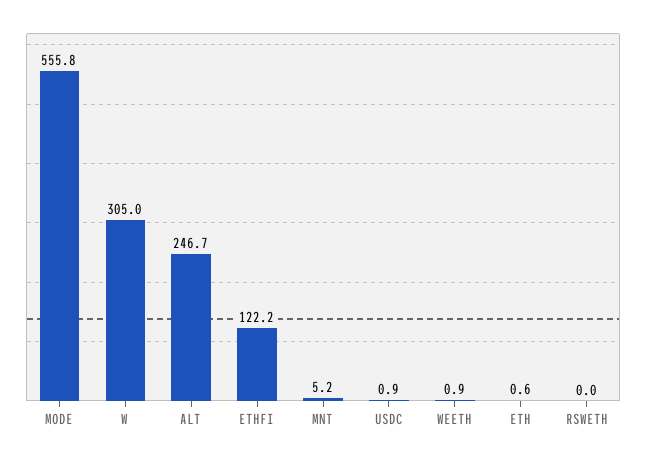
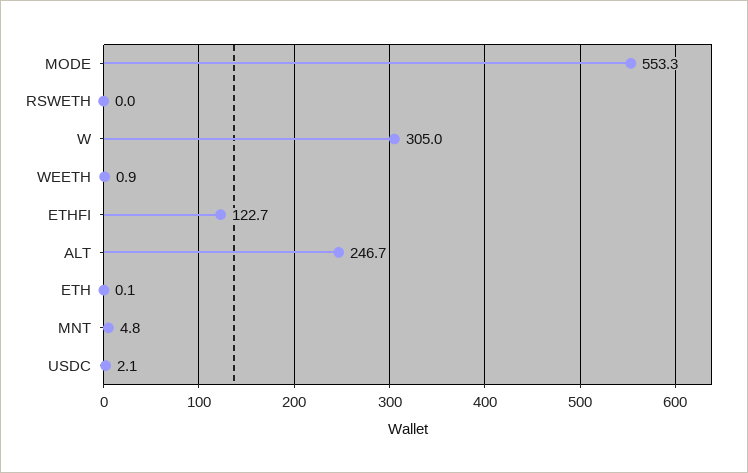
  {
-   "MODE": 555.8,
+   "MODE": 553.3,
    "W": 305,
    "ALT": 246.7,
-   "ETHFI": 122.2,
+   "ETHFI": 122.7,
-   "MNT": 5.2,
+   "MNT": 4.8,
-   "USDC": 0.9,
+   "USDC": 2.1,
    "WEETH": 0.9,
-   "ETH": 0.6,
+   "ETH": 0.1,
    "RSWETH": 0
  }

